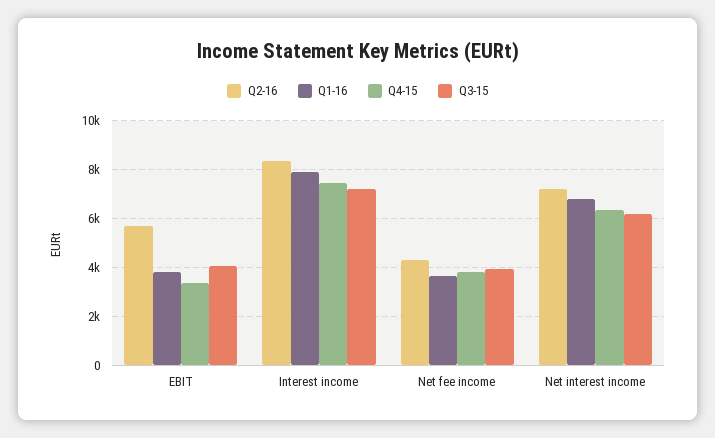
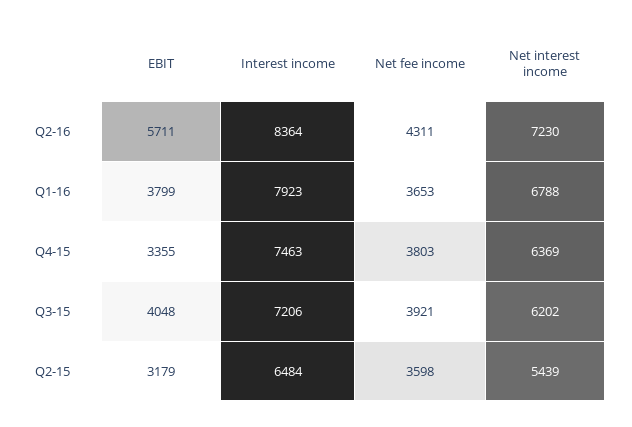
  {
    "Q2-16": {
      "EBIT": 5711,
      "Interest income": 8364,
      "Net fee income": 4311,
      "Net interest income": 7230
    },
    "Q1-16": {
      "EBIT": 3799,
      "Interest income": 7923,
      "Net fee income": 3653,
      "Net interest income": 6788
    },
    "Q4-15": {
      "EBIT": 3355,
      "Interest income": 7463,
      "Net fee income": 3803,
      "Net interest income": 6369
    },
    "Q3-15": {
      "EBIT": 4048,
      "Interest income": 7206,
      "Net fee income": 3921,
      "Net interest income": 6202
-   }
+   },
+   "Q2-15": {
+     "EBIT": 3179,
+     "Interest income": 6484,
+     "Net fee income": 3598,
+     "Net interest income": 5439
+   }
  }

